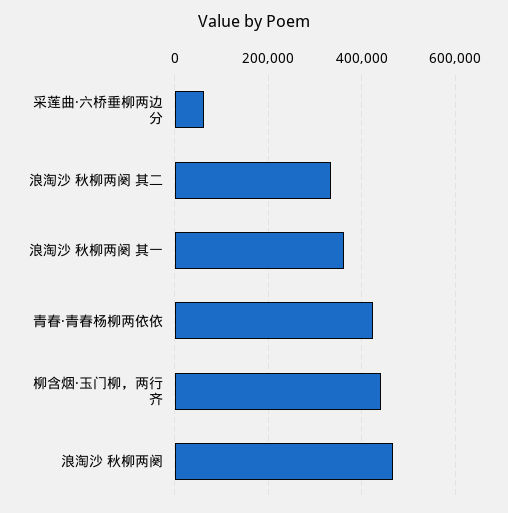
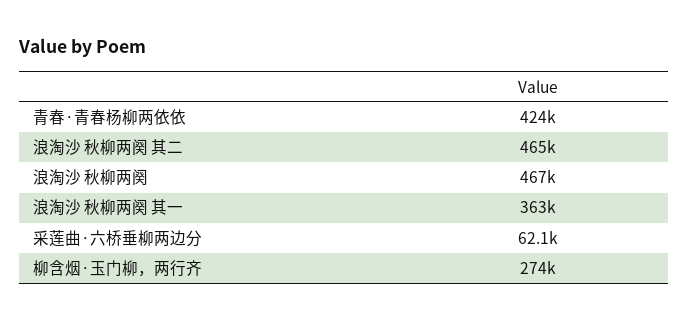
  {
    "采莲曲·六桥垂柳两边分": 62100,
-   "浪淘沙 秋柳两阕 其二": 340000,
+   "浪淘沙 秋柳两阕 其二": 465000,
    "浪淘沙 秋柳两阕 其一": 363000,
    "青春·青春杨柳两依依": 424000,
-   "柳含烟·玉门柳，两行齐": 440000,
+   "柳含烟·玉门柳，两行齐": 274000,
    "浪淘沙 秋柳两阕": 467000
  }

